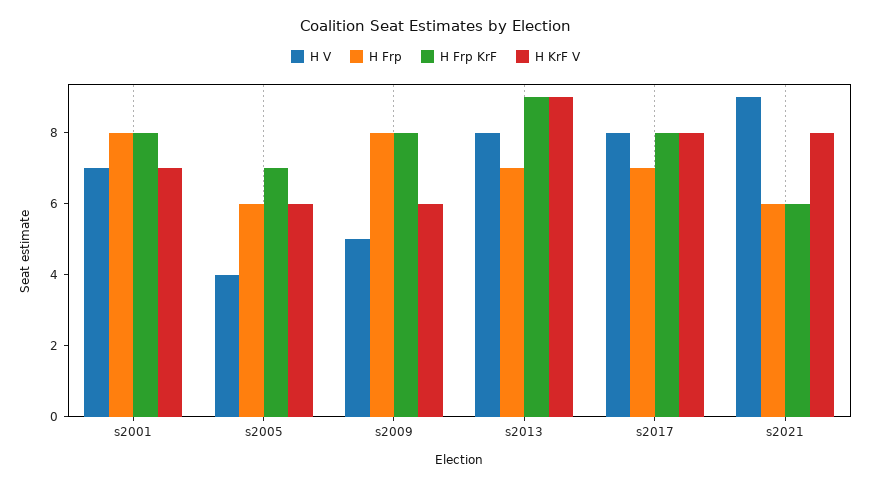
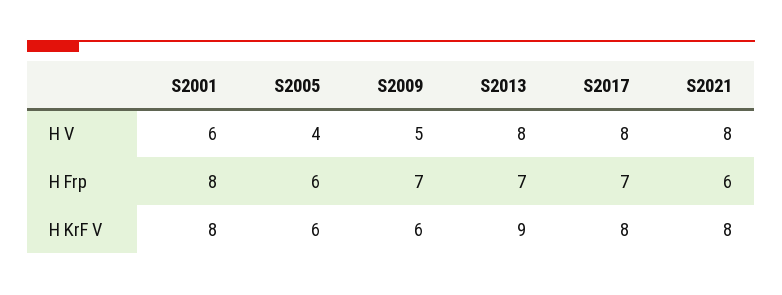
  {
    "H V": {
-     "s2001": 7,
+     "s2001": 6,
      "s2005": 4,
      "s2009": 5,
      "s2013": 8,
      "s2017": 8,
-     "s2021": 9
+     "s2021": 8
    },
    "H Frp": {
      "s2001": 8,
      "s2005": 6,
-     "s2009": 8,
+     "s2009": 7,
      "s2013": 7,
      "s2017": 7,
      "s2021": 6
    },
-   "H Frp KrF": {
-     "s2001": 8,
-     "s2005": 7,
-     "s2009": 8,
-     "s2013": 9,
-     "s2017": 8,
-     "s2021": 6
-   },
    "H KrF V": {
-     "s2001": 7,
+     "s2001": 8,
      "s2005": 6,
      "s2009": 6,
      "s2013": 9,
      "s2017": 8,
      "s2021": 8
    }
  }

